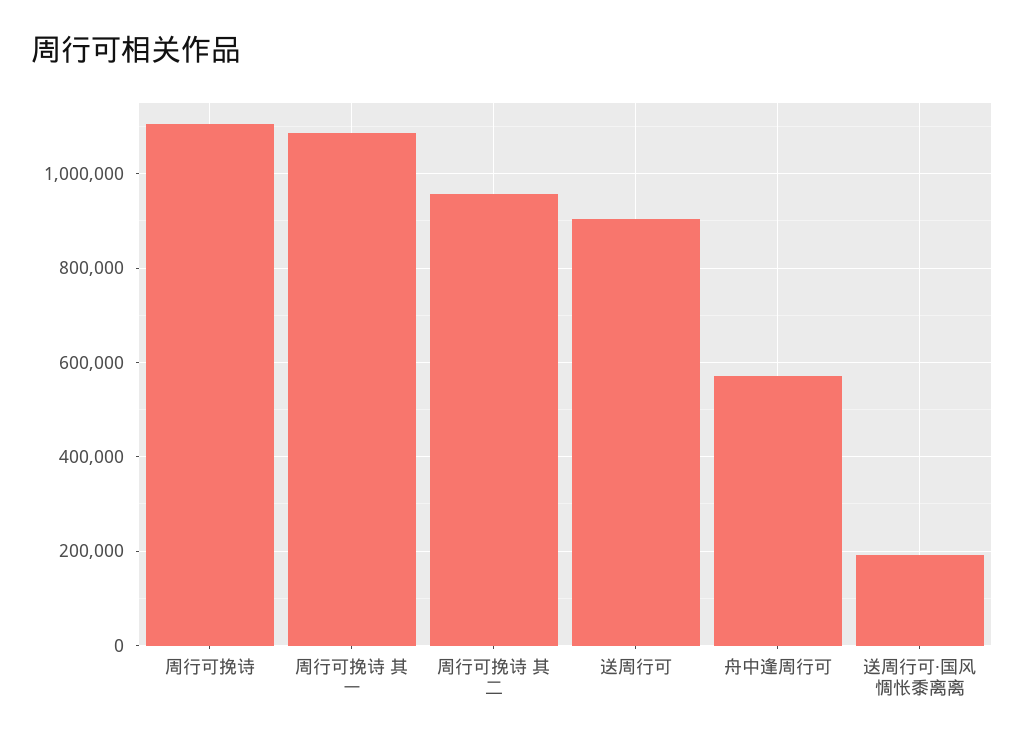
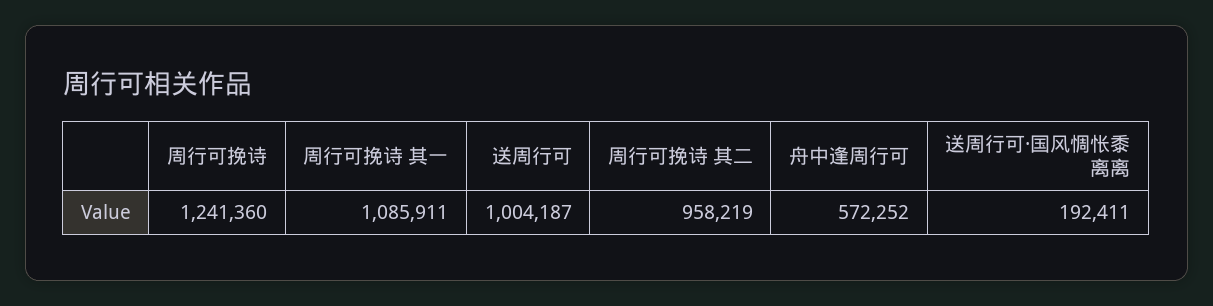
  {
-   "周行可挽诗": 1100000,
+   "周行可挽诗": 1241360,
    "周行可挽诗 其一": 1085911,
    "周行可挽诗 其二": 958219,
-   "送周行可": 900000,
+   "送周行可": 1004187,
    "舟中逢周行可": 572252,
    "送周行可·国风惆怅黍离离": 192411
  }

